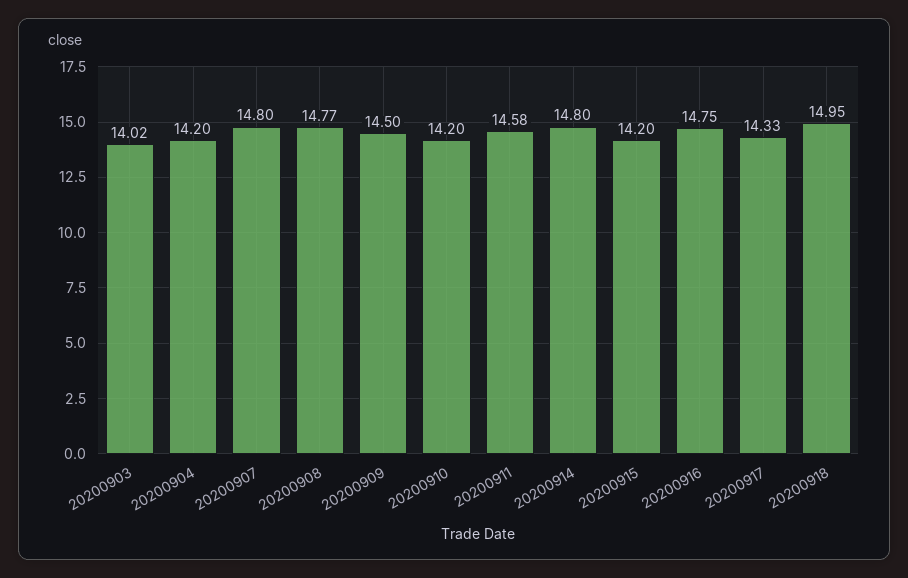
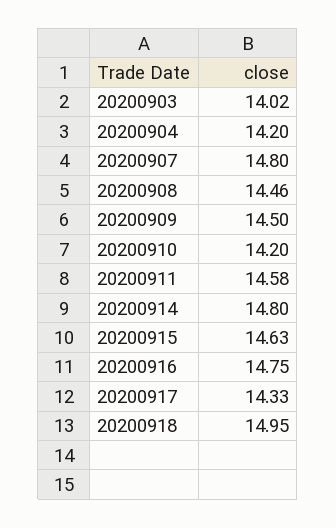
  {
    "20200903": 14.02,
    "20200904": 14.2,
    "20200907": 14.8,
-   "20200908": 14.77,
+   "20200908": 14.46,
    "20200909": 14.5,
    "20200910": 14.2,
    "20200911": 14.58,
    "20200914": 14.8,
-   "20200915": 14.2,
+   "20200915": 14.63,
    "20200916": 14.75,
    "20200917": 14.33,
    "20200918": 14.95
  }

